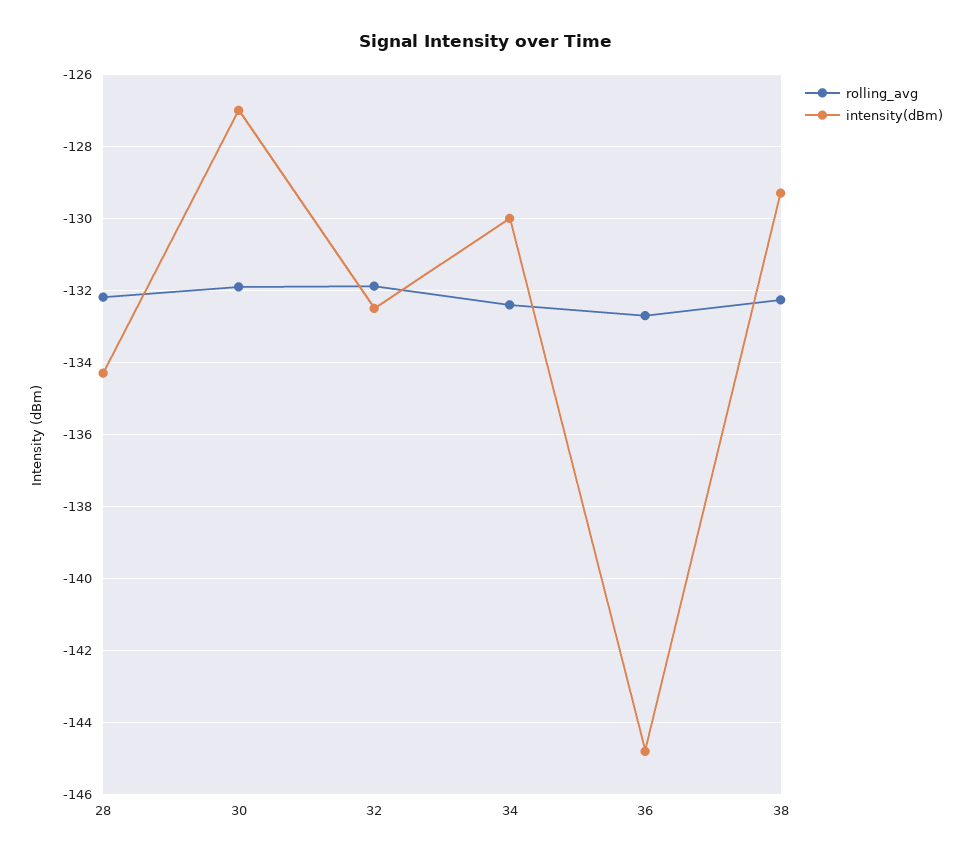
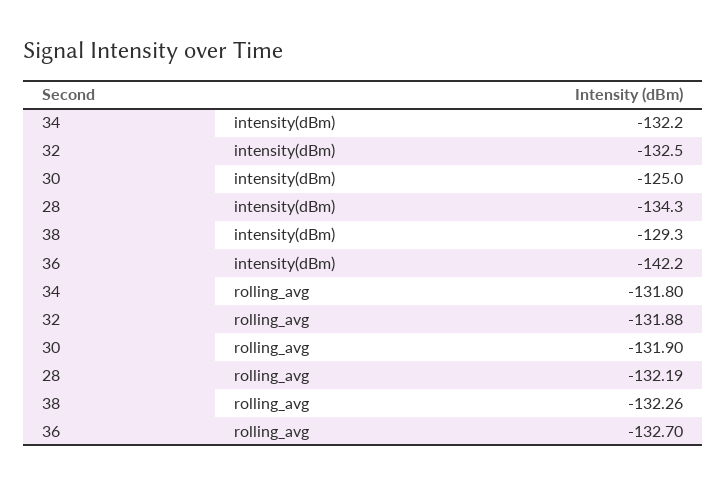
  {
    "rolling_avg": {
      "28": -132.19,
      "30": -131.9,
      "32": -131.88,
-     "34": -132.4,
+     "34": -131.8,
      "36": -132.7,
      "38": -132.26
    },
    "intensity(dBm)": {
      "28": -134.3,
-     "30": -127,
+     "30": -125,
      "32": -132.5,
-     "34": -130,
+     "34": -132.2,
-     "36": -144.8,
+     "36": -142.2,
      "38": -129.3
    }
  }

